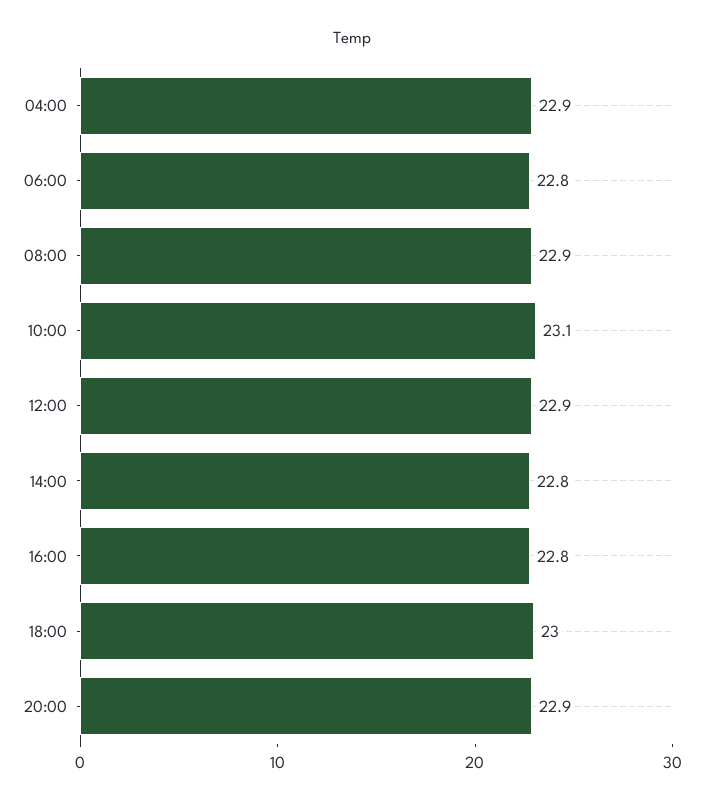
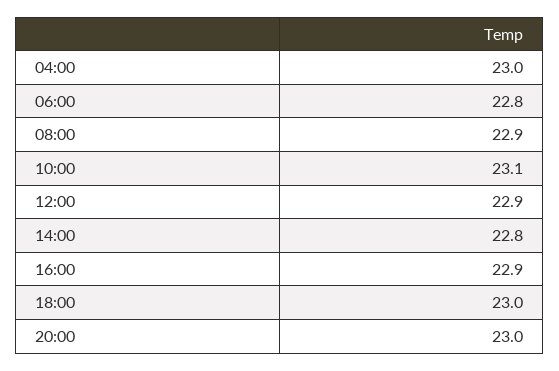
  {
-   "04:00": 22.9,
+   "04:00": 23,
    "06:00": 22.8,
    "08:00": 22.9,
    "10:00": 23.1,
    "12:00": 22.9,
    "14:00": 22.8,
-   "16:00": 22.8,
+   "16:00": 22.9,
    "18:00": 23,
-   "20:00": 22.9
+   "20:00": 23
  }

